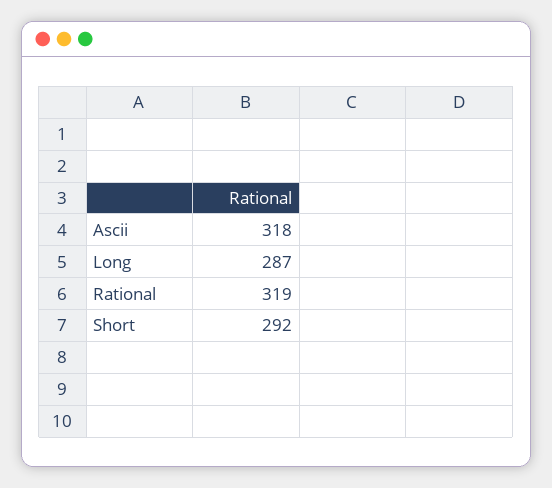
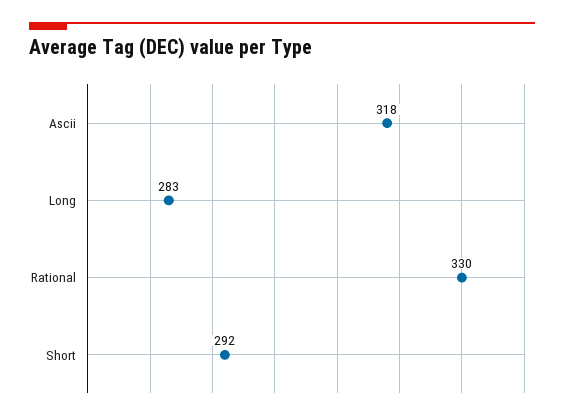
  {
    "Ascii": 318,
-   "Long": 287,
+   "Long": 283,
-   "Rational": 319,
+   "Rational": 330,
    "Short": 292
  }

